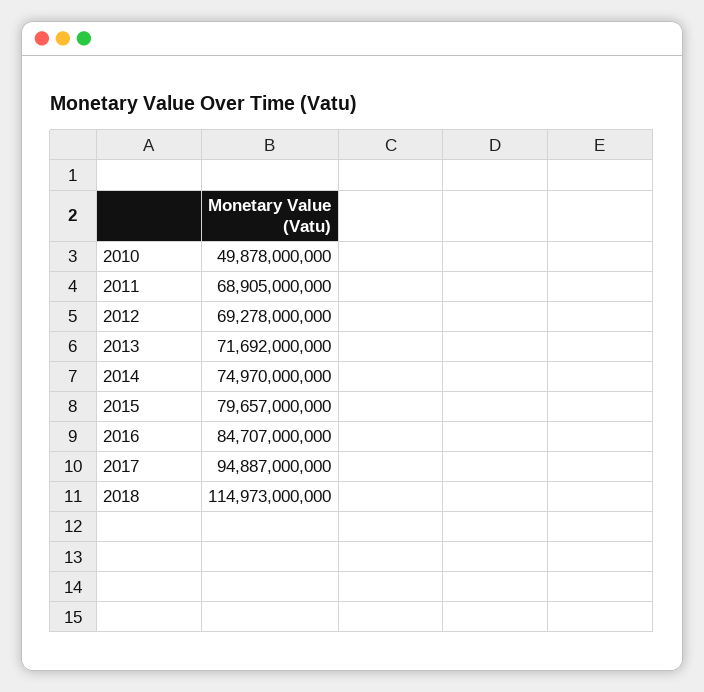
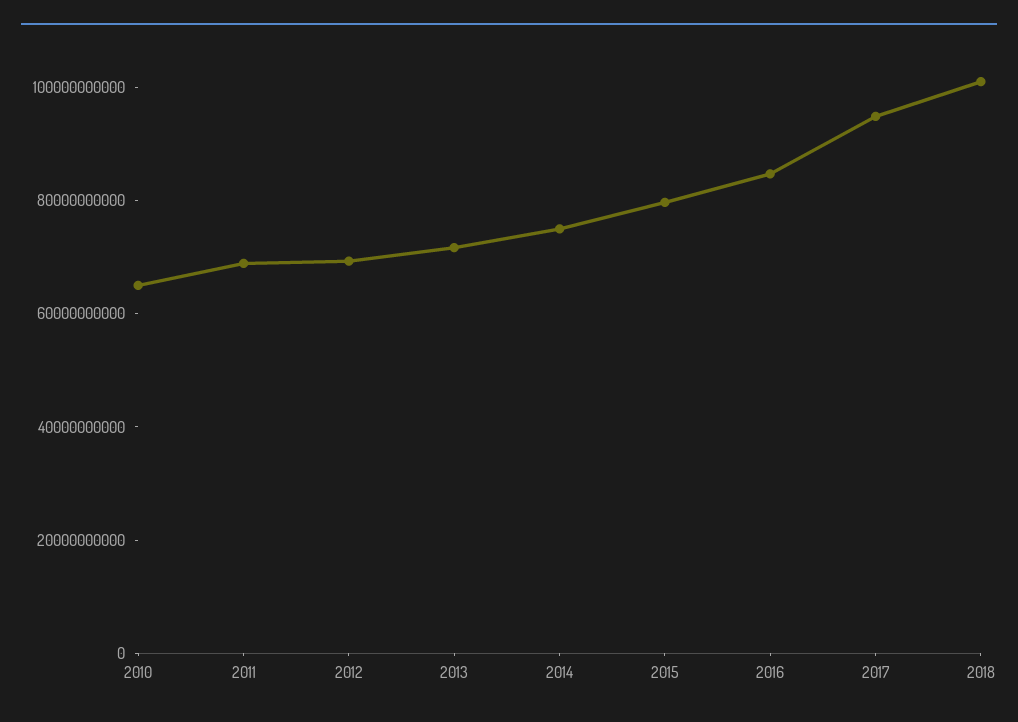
  {
-   "2010": 49878000000,
+   "2010": 65000000000,
    "2011": 68905000000,
    "2012": 69278000000,
    "2013": 71692000000,
    "2014": 74970000000,
    "2015": 79657000000,
    "2016": 84707000000,
    "2017": 94887000000,
-   "2018": 114973000000
+   "2018": 100000000000
  }

